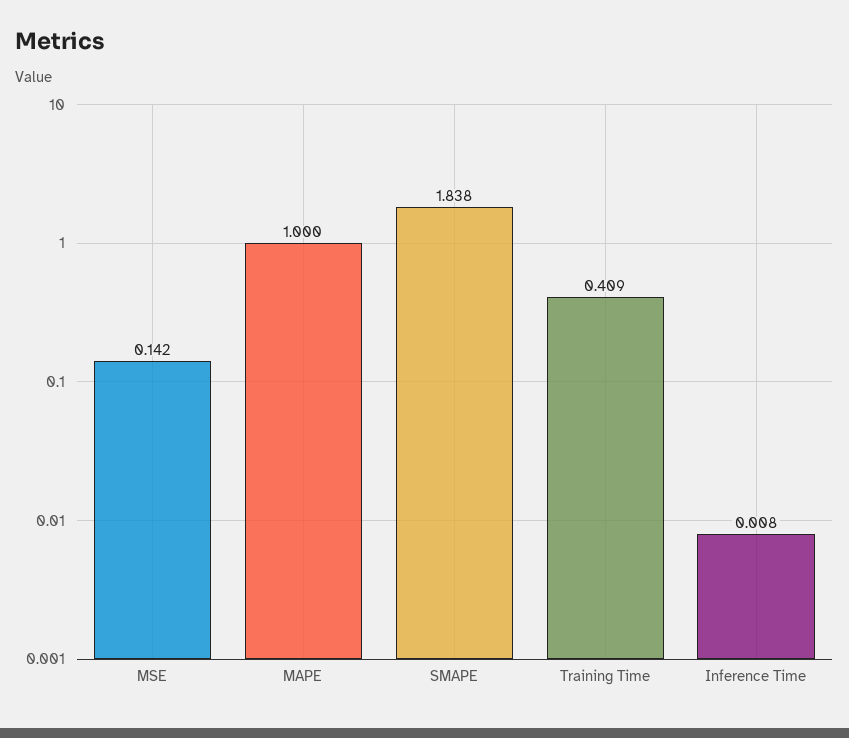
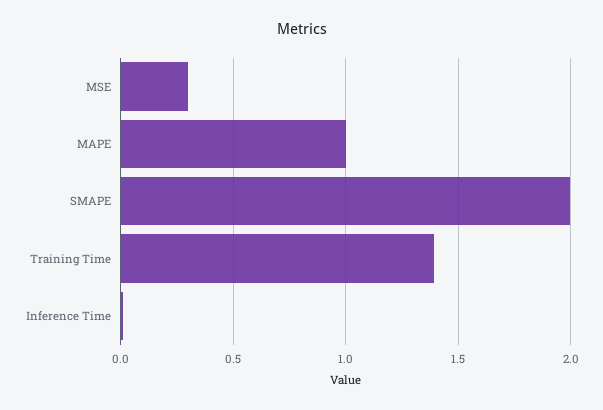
  {
-   "MSE": 0.142,
+   "MSE": 0.3,
    "MAPE": 1,
-   "SMAPE": 1.838,
+   "SMAPE": 2,
-   "Training Time": 0.409,
+   "Training Time": 1.4,
    "Inference Time": 0.008
  }

